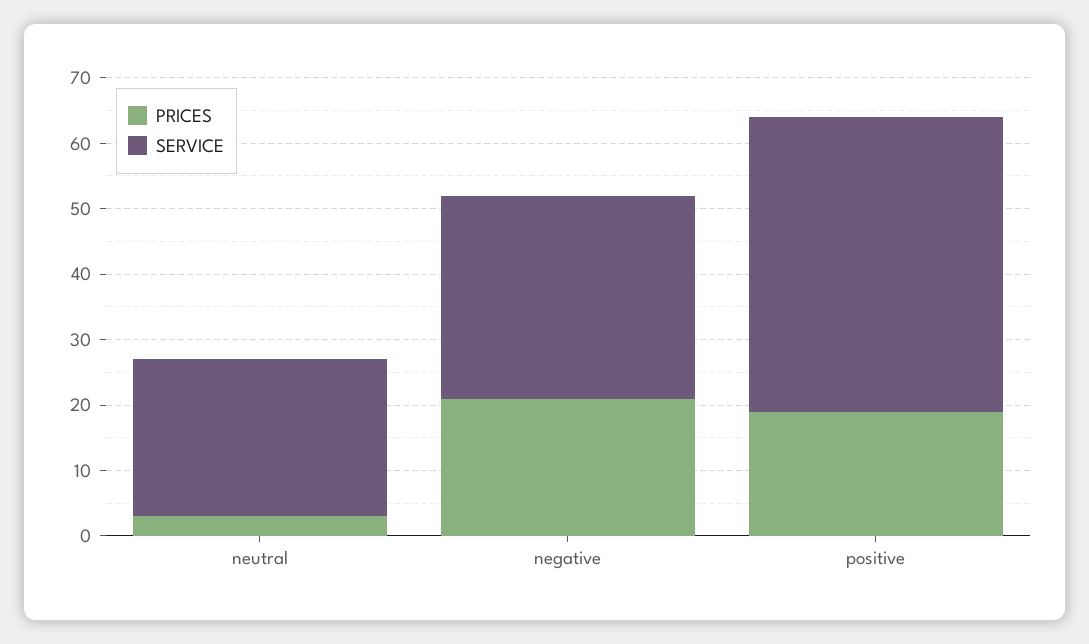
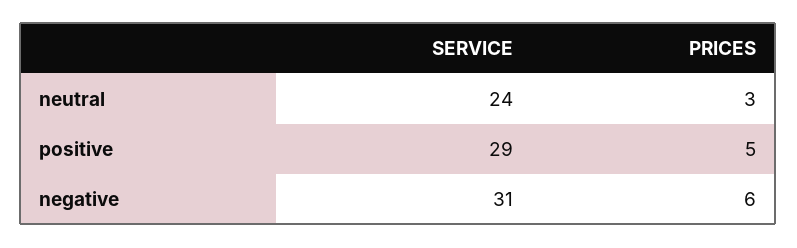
  {
    "PRICES": {
      "neutral": 3,
-     "negative": 20,
+     "negative": 6,
-     "positive": 20
+     "positive": 5
    },
    "SERVICE": {
      "neutral": 24,
      "negative": 31,
-     "positive": 45
+     "positive": 29
    }
  }

